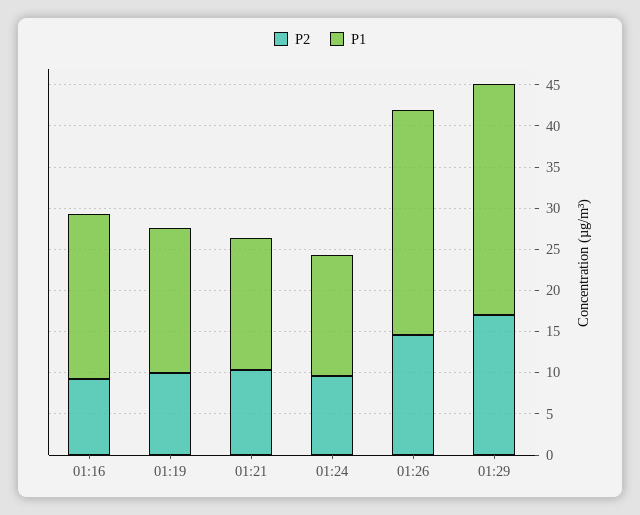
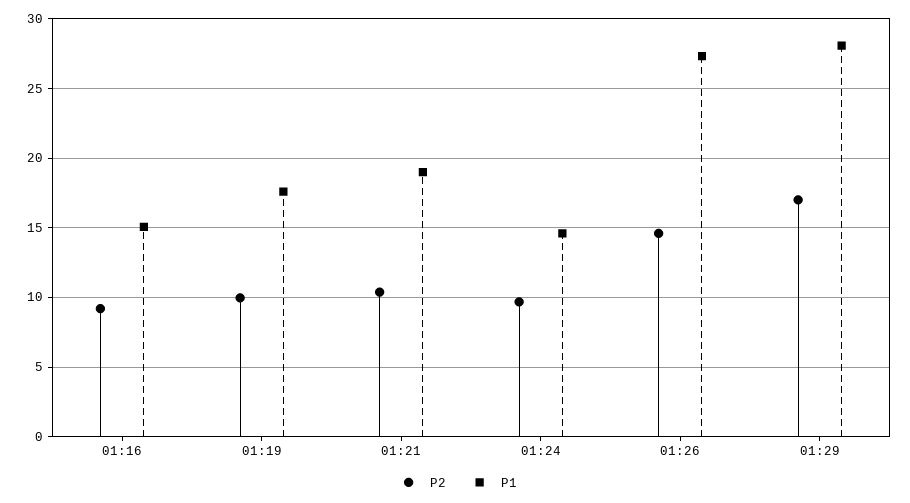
  {
    "P2": {
      "01:16": 9,
      "01:19": 10,
      "01:21": 10.5,
      "01:24": 9.5,
      "01:26": 14.5,
      "01:29": 17
    },
    "P1": {
-     "01:16": 20,
+     "01:16": 15,
      "01:19": 17.5,
-     "01:21": 16,
+     "01:21": 19,
      "01:24": 14.5,
      "01:26": 27.5,
      "01:29": 28
    }
  }

